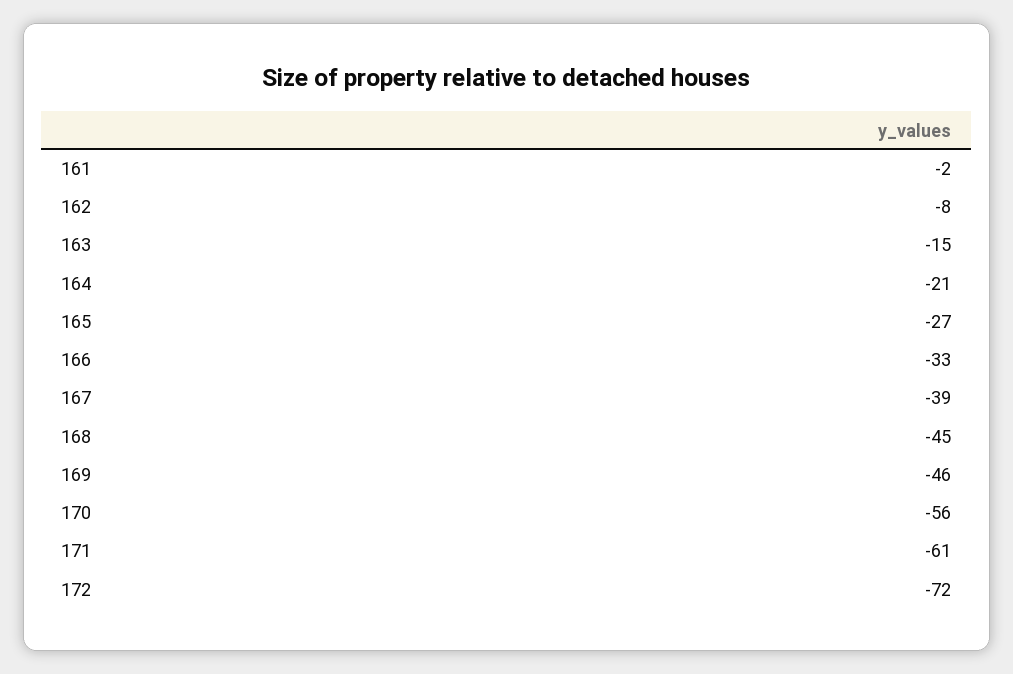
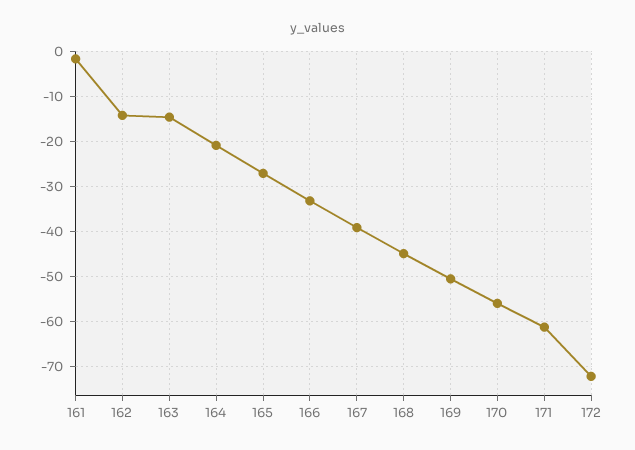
  {
    "161": -2,
-   "162": -8,
+   "162": -14,
    "163": -15,
    "164": -21,
    "165": -27,
    "166": -33,
    "167": -39,
    "168": -45,
-   "169": -46,
+   "169": -50,
    "170": -56,
    "171": -61,
    "172": -72
  }

